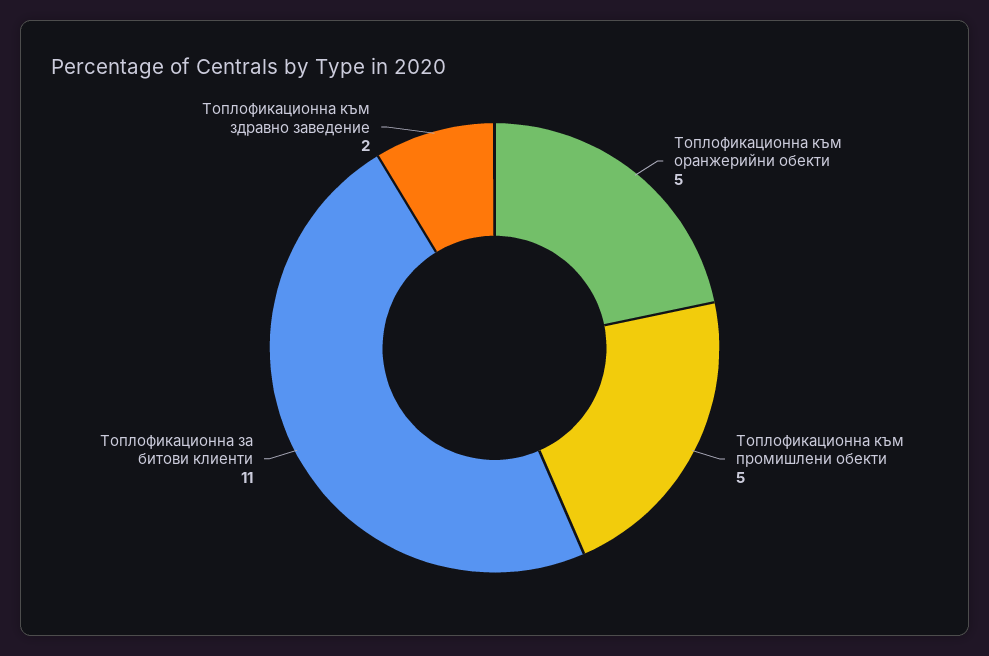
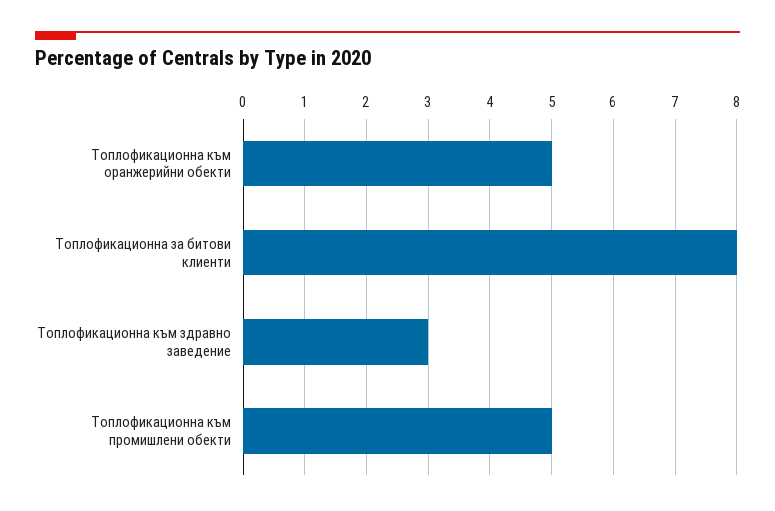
  {
    "Топлофикационна към оранжерийни обекти": 5,
    "Топлофикационна към промишлени обекти": 5,
-   "Топлофикационна за битови клиенти": 11,
+   "Топлофикационна за битови клиенти": 8,
-   "Топлофикационна към здравно заведение": 2
+   "Топлофикационна към здравно заведение": 3
  }

